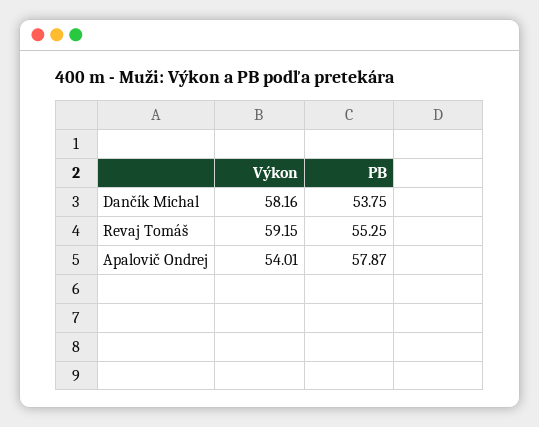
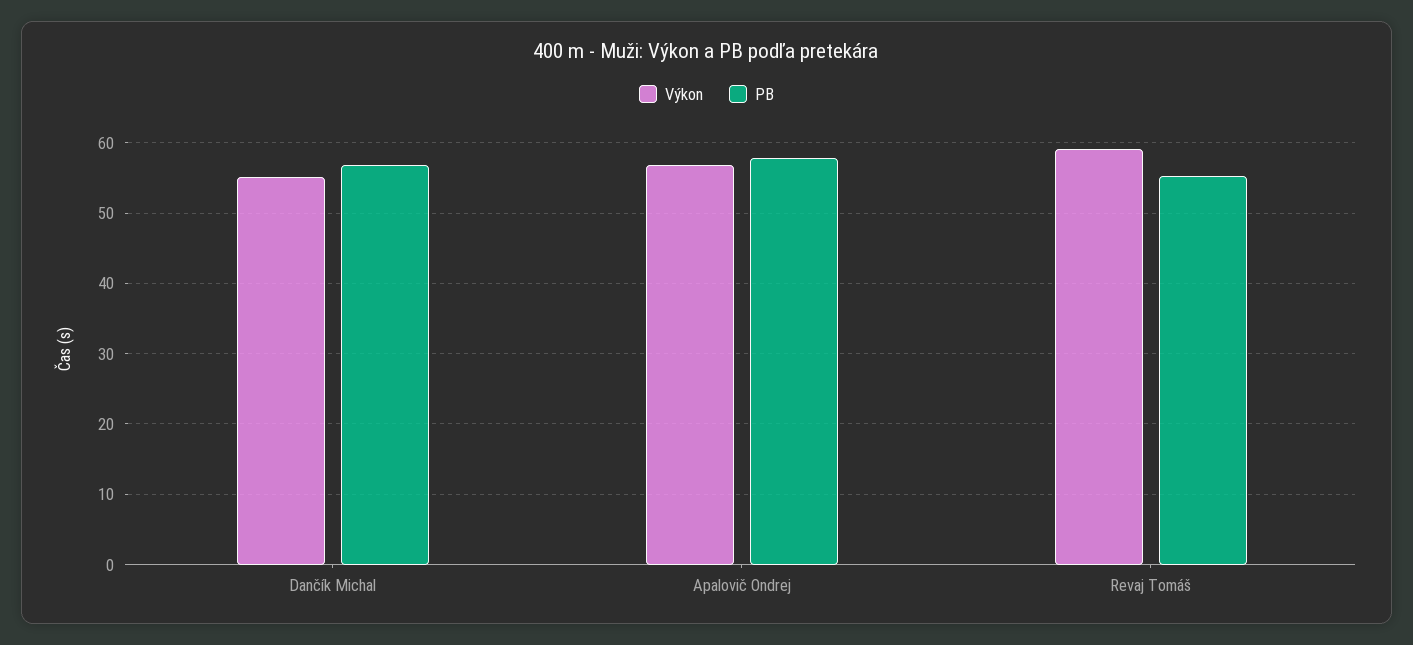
  {
    "Výkon": {
-     "Dančík Michal": 58.16,
+     "Dančík Michal": 55,
      "Revaj Tomáš": 59.15,
-     "Apalovič Ondrej": 54.01
+     "Apalovič Ondrej": 57
    },
    "PB": {
-     "Dančík Michal": 53.75,
+     "Dančík Michal": 57,
      "Revaj Tomáš": 55.25,
      "Apalovič Ondrej": 57.87
    }
  }

